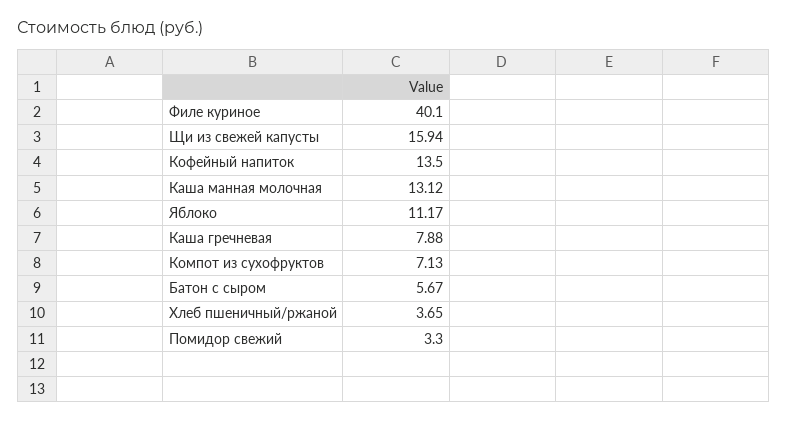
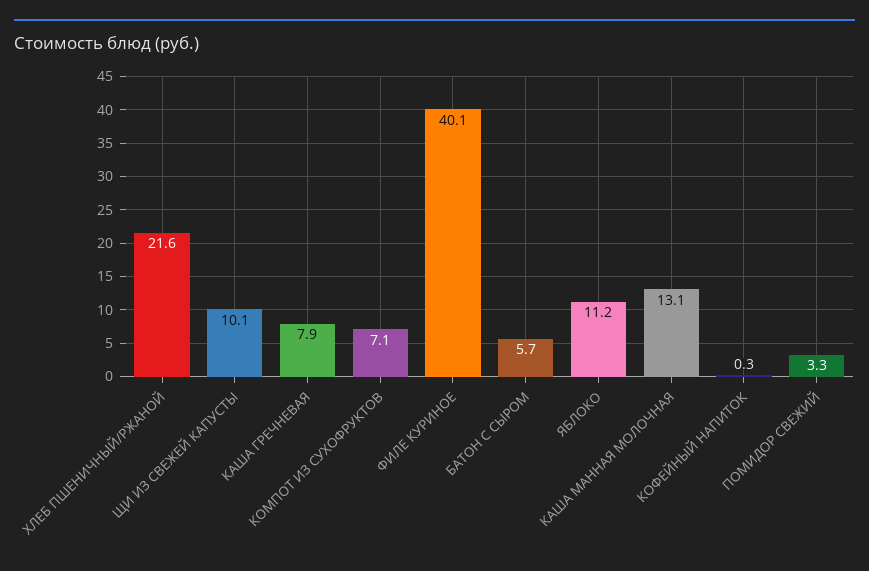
  {
    "Филе куриное": 40.1,
-   "Щи из свежей капусты": 15.94,
+   "Щи из свежей капусты": 10.1,
-   "Кофейный напиток": 13.5,
+   "Кофейный напиток": 0.3,
    "Каша манная молочная": 13.12,
    "Яблоко": 11.17,
    "Каша гречневая": 7.88,
    "Компот из сухофруктов": 7.13,
    "Батон с сыром": 5.67,
-   "Хлеб пшеничный/ржаной": 3.65,
+   "Хлеб пшеничный/ржаной": 21.6,
    "Помидор свежий": 3.3
  }

